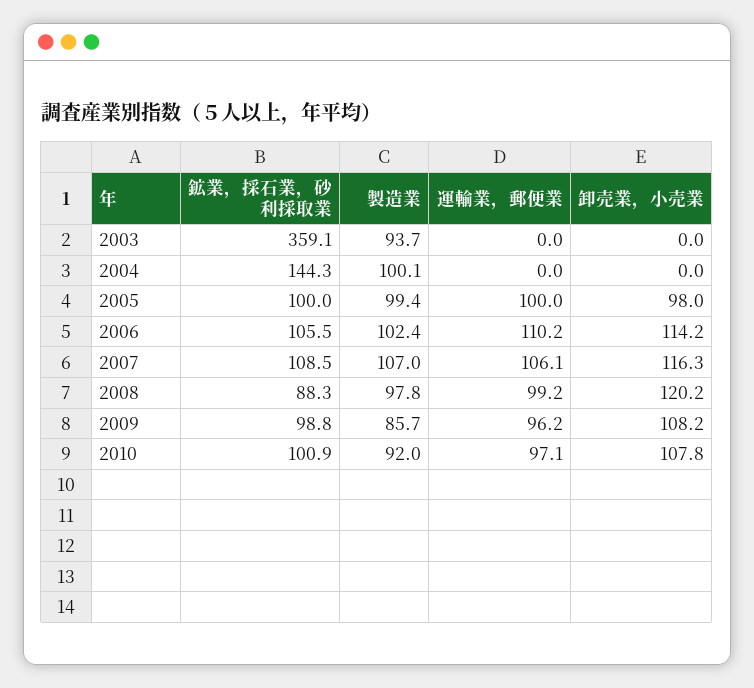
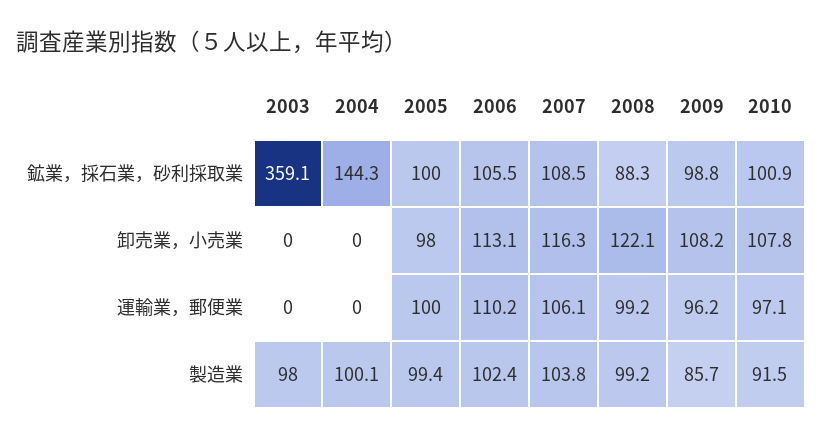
  {
    "鉱業，採石業，砂利採取業": {
      "2003": 359.1,
      "2004": 144.3,
      "2005": 100,
      "2006": 105.5,
      "2007": 108.5,
      "2008": 88.3,
      "2009": 98.8,
      "2010": 100.9
    },
    "製造業": {
-     "2003": 93.7,
+     "2003": 98,
      "2004": 100.1,
      "2005": 99.4,
      "2006": 102.4,
-     "2007": 107,
+     "2007": 103.8,
-     "2008": 97.8,
+     "2008": 99.2,
      "2009": 85.7,
-     "2010": 92
+     "2010": 91.5
    },
    "運輸業，郵便業": {
      "2003": 0,
      "2004": 0,
      "2005": 100,
      "2006": 110.2,
      "2007": 106.1,
      "2008": 99.2,
      "2009": 96.2,
      "2010": 97.1
    },
    "卸売業，小売業": {
      "2003": 0,
      "2004": 0,
      "2005": 98,
-     "2006": 114.2,
+     "2006": 113.1,
      "2007": 116.3,
-     "2008": 120.2,
+     "2008": 122.1,
      "2009": 108.2,
      "2010": 107.8
    }
  }

